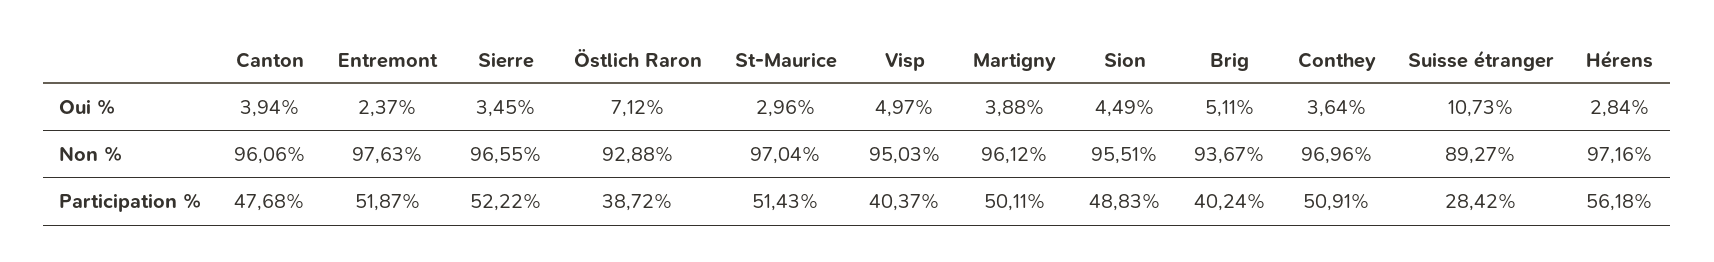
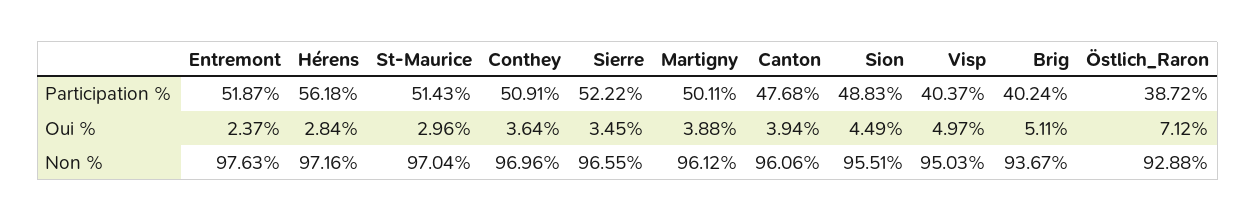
  {
    "Canton": {
      "Oui %": 3.94,
      "Non %": 96.06,
      "Participation %": 47.68
    },
    "Entremont": {
      "Oui %": 2.37,
      "Non %": 97.63,
      "Participation %": 51.87
    },
    "Sierre": {
      "Oui %": 3.45,
      "Non %": 96.55,
      "Participation %": 52.22
    },
    "Östlich Raron": {
      "Oui %": 7.12,
      "Non %": 92.88,
      "Participation %": 38.72
    },
    "St-Maurice": {
      "Oui %": 2.96,
      "Non %": 97.04,
      "Participation %": 51.43
    },
    "Visp": {
      "Oui %": 4.97,
      "Non %": 95.03,
      "Participation %": 40.37
    },
    "Martigny": {
      "Oui %": 3.88,
      "Non %": 96.12,
      "Participation %": 50.11
    },
    "Sion": {
      "Oui %": 4.49,
      "Non %": 95.51,
      "Participation %": 48.83
    },
    "Brig": {
      "Oui %": 5.11,
      "Non %": 93.67,
      "Participation %": 40.24
    },
    "Conthey": {
      "Oui %": 3.64,
      "Non %": 96.96,
      "Participation %": 50.91
    },
-   "Suisse étranger": {
-     "Oui %": 10.73,
-     "Non %": 89.27,
-     "Participation %": 28.42
-   },
    "Hérens": {
      "Oui %": 2.84,
      "Non %": 97.16,
      "Participation %": 56.18
    }
  }

